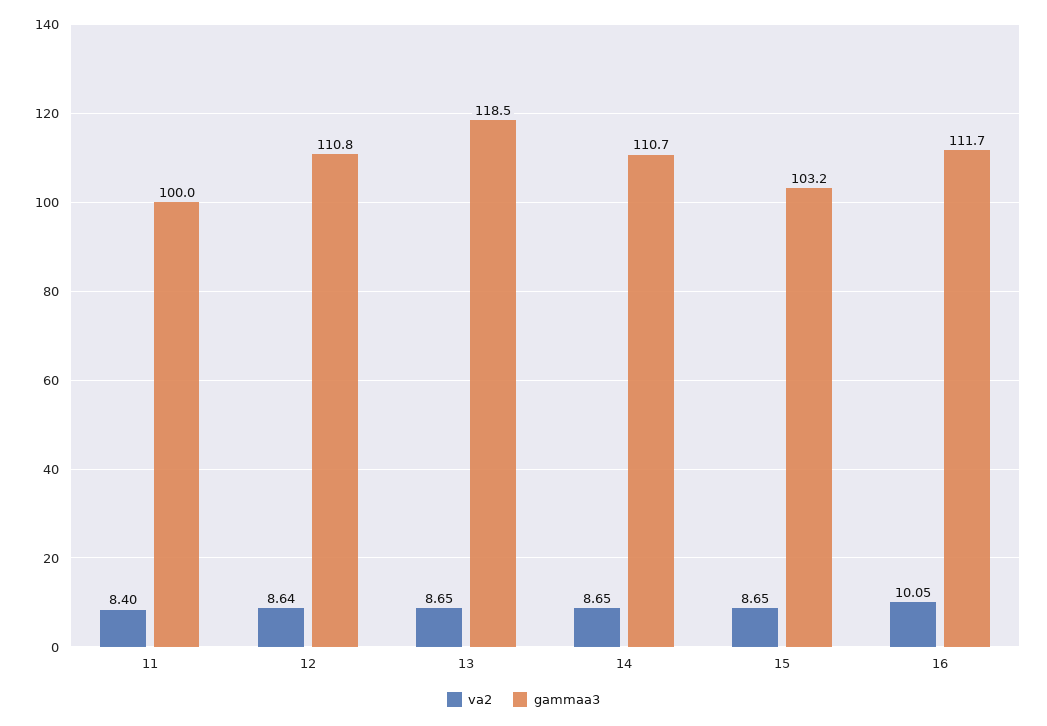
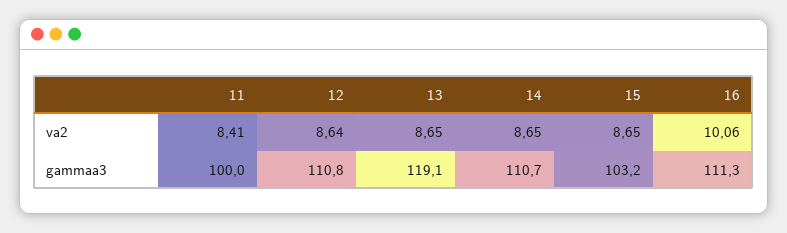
  {
    "va2": {
-     "11": 8.4,
+     "11": 8.41,
      "12": 8.64,
      "13": 8.65,
      "14": 8.65,
      "15": 8.65,
-     "16": 10.05
+     "16": 10.06
    },
    "gammaa3": {
      "11": 100,
      "12": 110.8,
-     "13": 118.5,
+     "13": 119.1,
      "14": 110.7,
      "15": 103.2,
-     "16": 111.7
+     "16": 111.3
    }
  }

